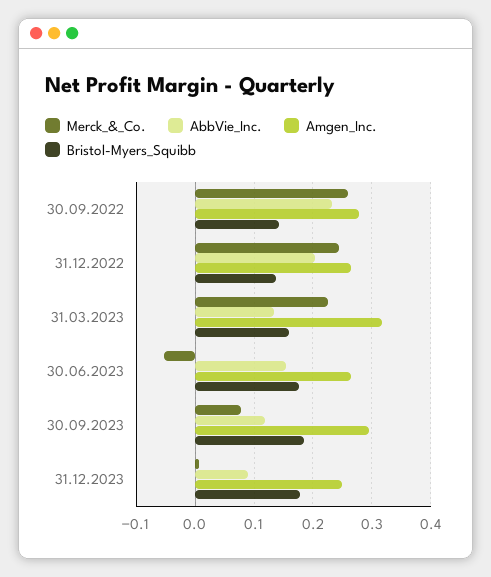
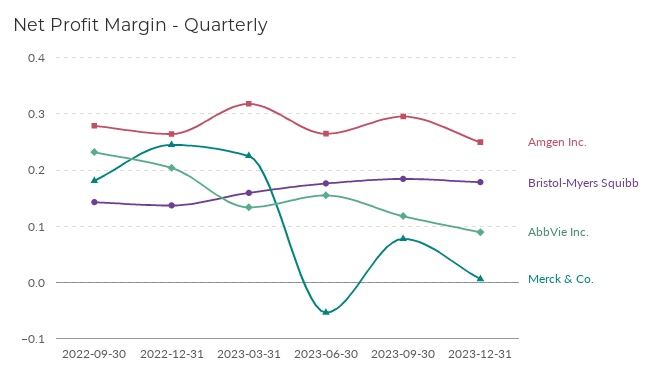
  {
    "Merck_&_Co.": {
-     "30.09.2022": 0.26,
+     "30.09.2022": 0.18,
      "31.12.2022": 0.24,
      "31.03.2023": 0.22,
      "30.06.2023": -0.06,
      "30.09.2023": 0.08,
      "31.12.2023": 0
    },
    "AbbVie_Inc.": {
      "30.09.2022": 0.24,
      "31.12.2022": 0.2,
      "31.03.2023": 0.14,
      "30.06.2023": 0.16,
      "30.09.2023": 0.12,
      "31.12.2023": 0.08
    },
    "Amgen_Inc.": {
      "30.09.2022": 0.28,
      "31.12.2022": 0.26,
      "31.03.2023": 0.32,
      "30.06.2023": 0.26,
      "30.09.2023": 0.3,
      "31.12.2023": 0.24
    },
    "Bristol-Myers_Squibb": {
      "30.09.2022": 0.14,
      "31.12.2022": 0.14,
      "31.03.2023": 0.16,
      "30.06.2023": 0.18,
      "30.09.2023": 0.18,
      "31.12.2023": 0.18
    }
  }

